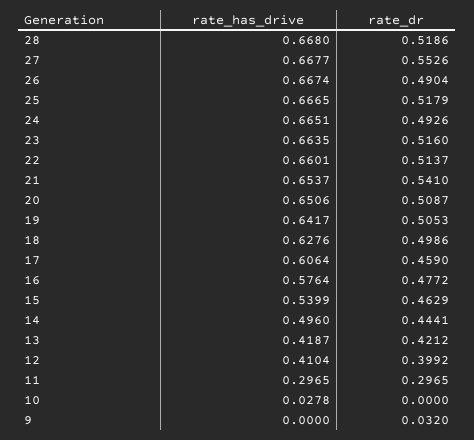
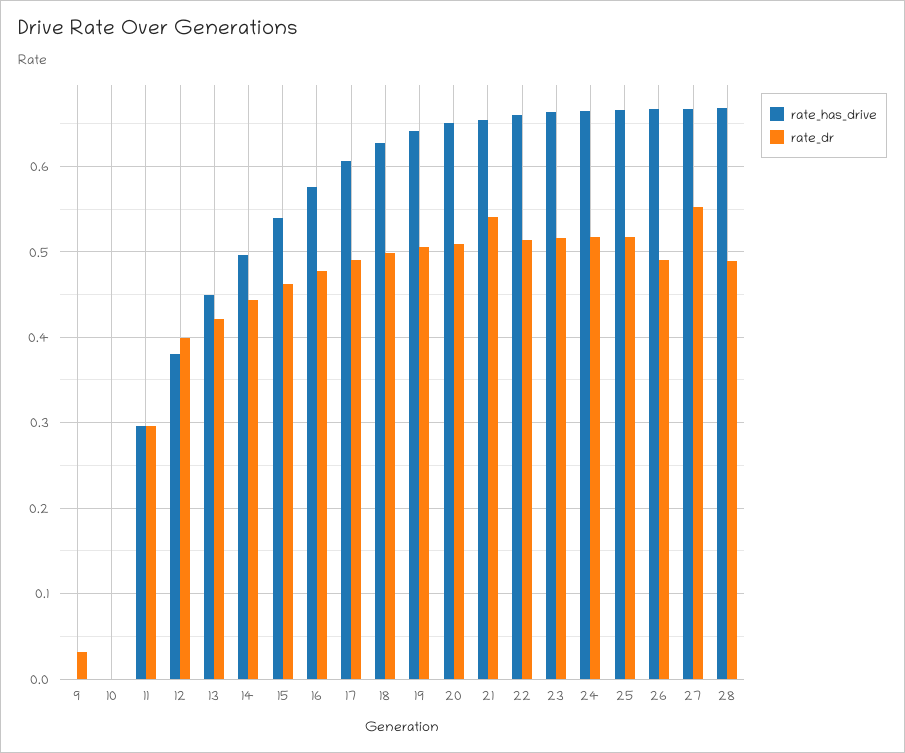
  {
    "rate_has_drive": {
      "28": 0.668,
      "27": 0.6677,
      "26": 0.6674,
      "25": 0.6665,
      "24": 0.6651,
      "23": 0.6635,
      "22": 0.6601,
      "21": 0.6537,
      "20": 0.6506,
      "19": 0.6417,
      "18": 0.6276,
      "17": 0.6064,
      "16": 0.5764,
      "15": 0.5399,
      "14": 0.496,
-     "13": 0.4187,
+     "13": 0.45,
-     "12": 0.4104,
+     "12": 0.38,
      "11": 0.2965,
-     "10": 0.0278,
+     "10": 0,
      "9": 0
    },
    "rate_dr": {
-     "28": 0.5186,
+     "28": 0.49,
      "27": 0.5526,
      "26": 0.4904,
      "25": 0.5179,
-     "24": 0.4926,
+     "24": 0.52,
      "23": 0.516,
      "22": 0.5137,
      "21": 0.541,
      "20": 0.5087,
      "19": 0.5053,
      "18": 0.4986,
-     "17": 0.459,
+     "17": 0.49,
      "16": 0.4772,
      "15": 0.4629,
      "14": 0.4441,
      "13": 0.4212,
      "12": 0.3992,
      "11": 0.2965,
      "10": 0,
      "9": 0.032
    }
  }

